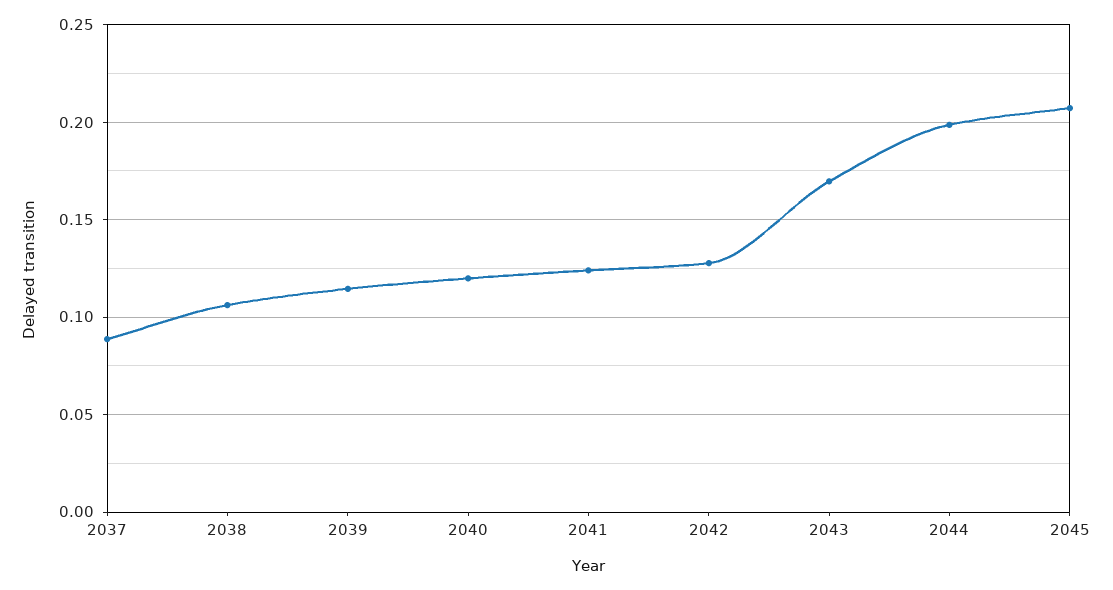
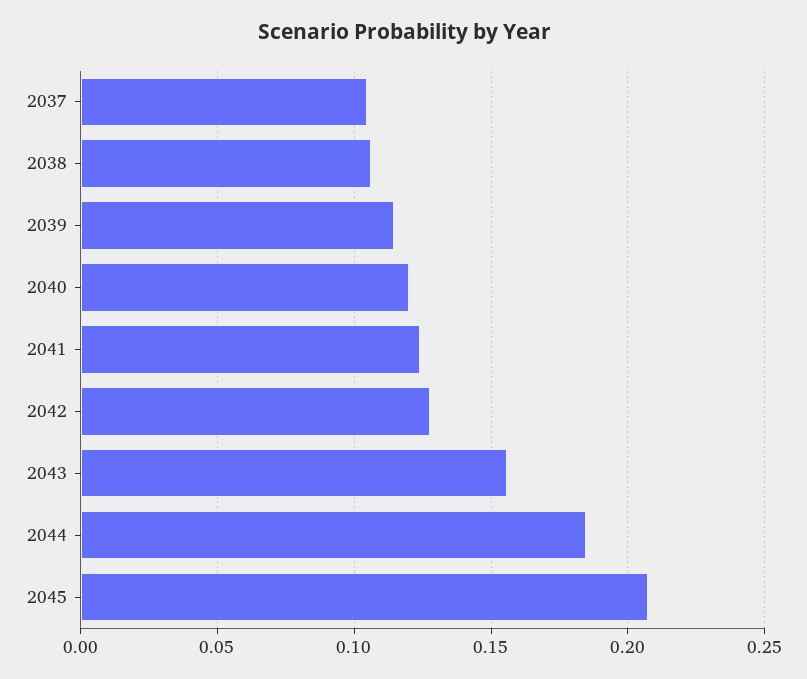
  {
-   "2037": 0.09,
+   "2037": 0.105,
    "2038": 0.105,
    "2039": 0.115,
    "2040": 0.12,
    "2041": 0.125,
    "2042": 0.13,
-   "2043": 0.17,
+   "2043": 0.155,
-   "2044": 0.2,
+   "2044": 0.185,
    "2045": 0.205
  }

